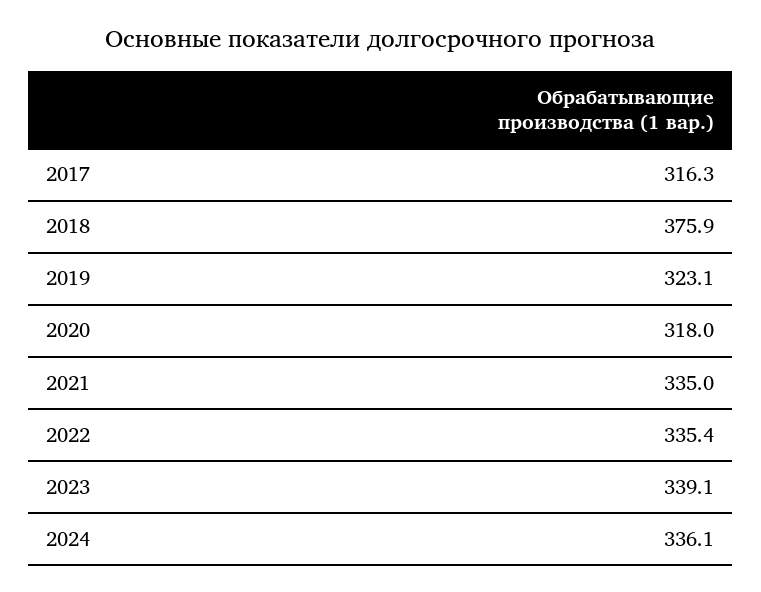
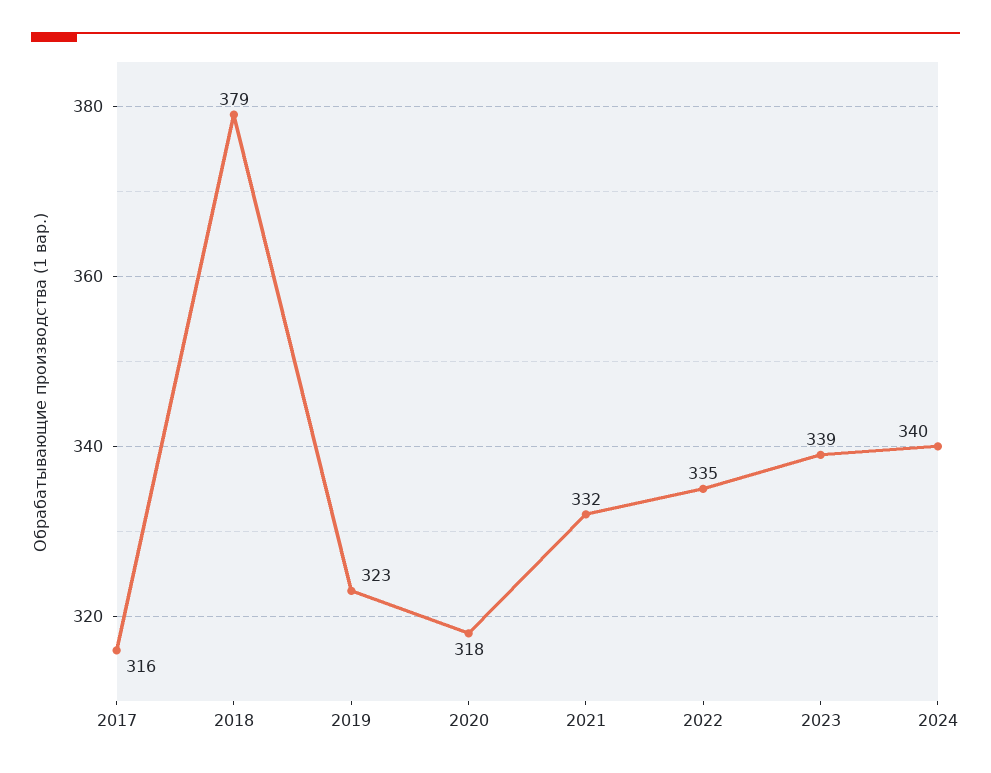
  {
    "2017": 316.3,
-   "2018": 375.9,
+   "2018": 379,
    "2019": 323.1,
    "2020": 318,
-   "2021": 335,
+   "2021": 332,
    "2022": 335.4,
    "2023": 339.1,
-   "2024": 336.1
+   "2024": 340
  }

